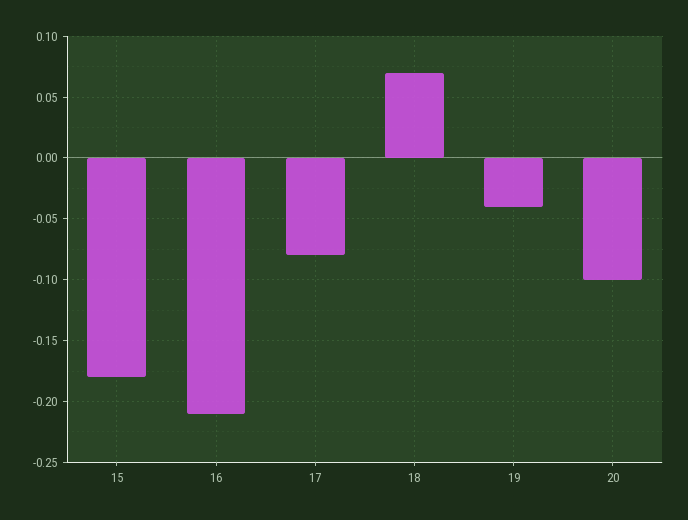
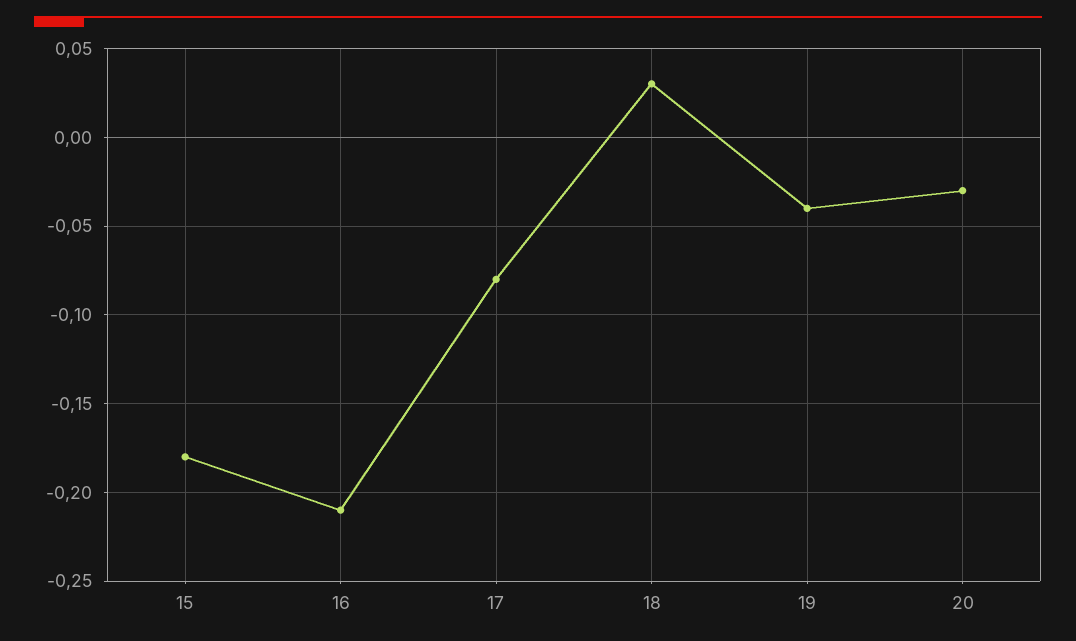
  {
    "15": -0.18,
    "16": -0.21,
    "17": -0.08,
-   "18": 0.07,
+   "18": 0.03,
    "19": -0.04,
-   "20": -0.1
+   "20": -0.03
  }

